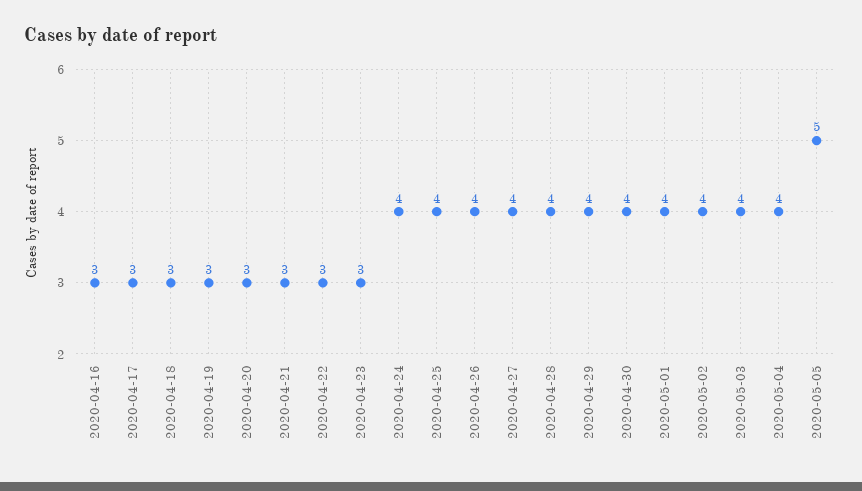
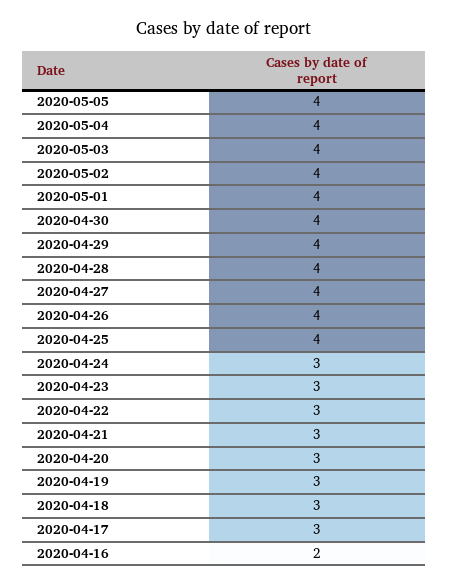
  {
-   "2020-04-16": 3,
+   "2020-04-16": 2,
    "2020-04-17": 3,
    "2020-04-18": 3,
    "2020-04-19": 3,
    "2020-04-20": 3,
    "2020-04-21": 3,
    "2020-04-22": 3,
    "2020-04-23": 3,
-   "2020-04-24": 4,
+   "2020-04-24": 3,
    "2020-04-25": 4,
    "2020-04-26": 4,
    "2020-04-27": 4,
    "2020-04-28": 4,
    "2020-04-29": 4,
    "2020-04-30": 4,
    "2020-05-01": 4,
    "2020-05-02": 4,
    "2020-05-03": 4,
    "2020-05-04": 4,
-   "2020-05-05": 5
+   "2020-05-05": 4
  }

